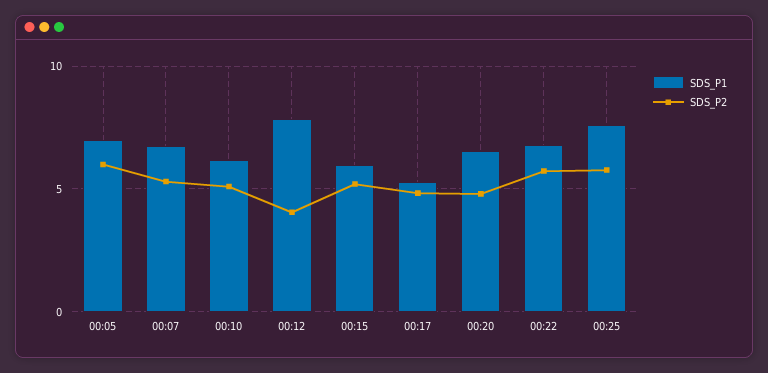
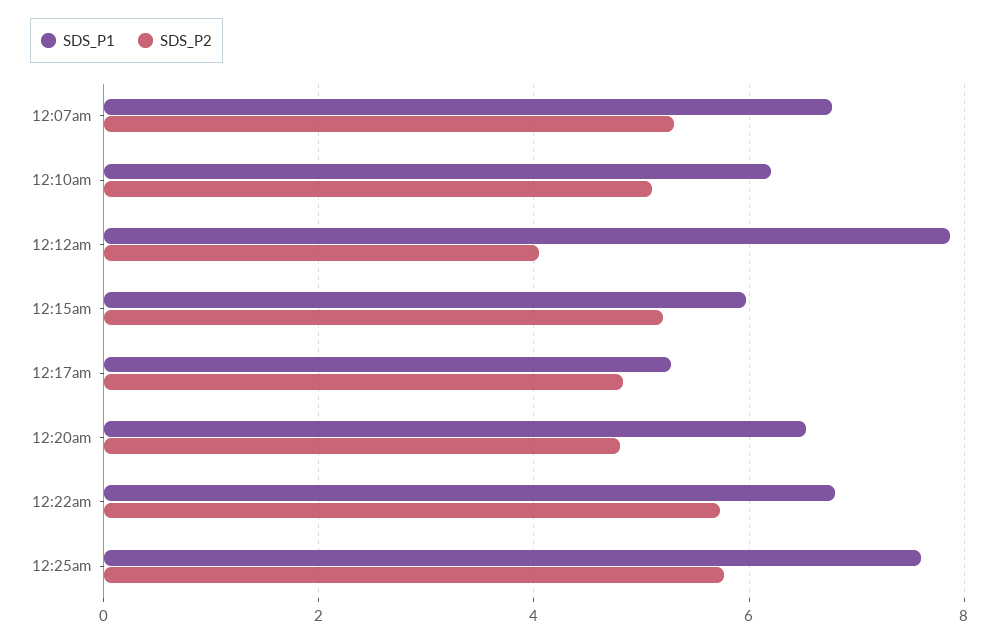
  {
    "SDS_P1": {
-     "00:05": 7,
      "00:07": 6.8,
      "00:10": 6.2,
      "00:12": 7.8,
      "00:15": 6,
      "00:17": 5.2,
      "00:20": 6.6,
      "00:22": 6.8,
      "00:25": 7.6
    },
    "SDS_P2": {
-     "00:05": 6,
      "00:07": 5.4,
      "00:10": 5.2,
      "00:12": 4,
      "00:15": 5.2,
      "00:17": 4.8,
      "00:20": 4.8,
      "00:22": 5.8,
      "00:25": 5.8
    }
  }

